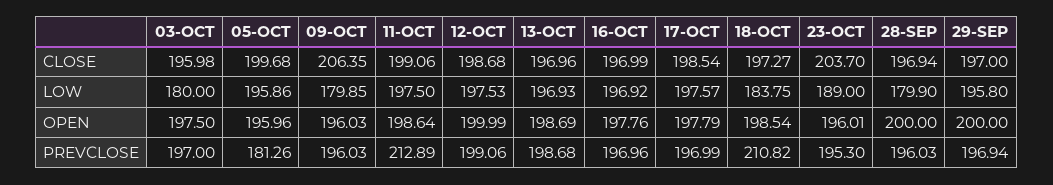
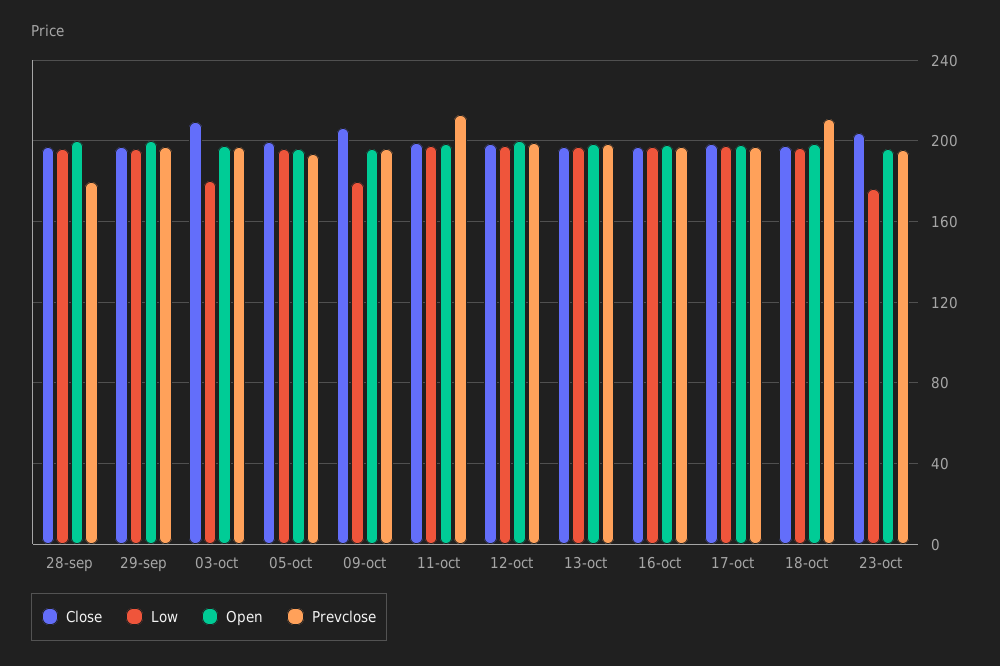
  {
    "CLOSE": {
-     "03-OCT": 195.98,
+     "03-OCT": 210,
      "05-OCT": 199.68,
      "09-OCT": 206.35,
      "11-OCT": 199.06,
      "12-OCT": 198.68,
      "13-OCT": 196.96,
      "16-OCT": 196.99,
      "17-OCT": 198.54,
      "18-OCT": 197.27,
      "23-OCT": 203.7,
      "28-SEP": 196.94,
      "29-SEP": 197
    },
    "LOW": {
      "03-OCT": 180,
      "05-OCT": 195.86,
      "09-OCT": 179.85,
      "11-OCT": 197.5,
      "12-OCT": 197.53,
      "13-OCT": 196.93,
      "16-OCT": 196.92,
      "17-OCT": 197.57,
-     "18-OCT": 183.75,
+     "18-OCT": 195,
-     "23-OCT": 189,
+     "23-OCT": 175,
-     "28-SEP": 179.9,
+     "28-SEP": 195,
      "29-SEP": 195.8
    },
    "OPEN": {
      "03-OCT": 197.5,
      "05-OCT": 195.96,
      "09-OCT": 196.03,
      "11-OCT": 198.64,
      "12-OCT": 199.99,
      "13-OCT": 198.69,
      "16-OCT": 197.76,
      "17-OCT": 197.79,
      "18-OCT": 198.54,
      "23-OCT": 196.01,
      "28-SEP": 200,
      "29-SEP": 200
    },
    "PREVCLOSE": {
      "03-OCT": 197,
-     "05-OCT": 181.26,
+     "05-OCT": 195,
      "09-OCT": 196.03,
      "11-OCT": 212.89,
      "12-OCT": 199.06,
      "13-OCT": 198.68,
      "16-OCT": 196.96,
      "17-OCT": 196.99,
      "18-OCT": 210.82,
      "23-OCT": 195.3,
-     "28-SEP": 196.03,
+     "28-SEP": 180,
      "29-SEP": 196.94
    }
  }

